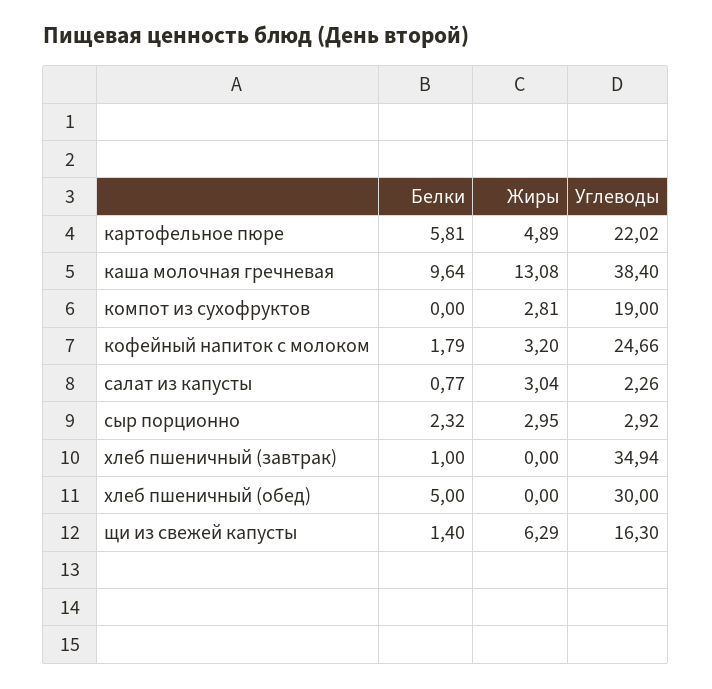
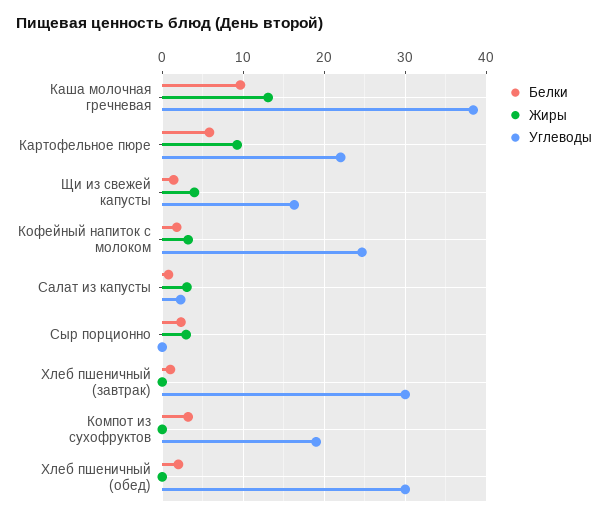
  {
    "Белки": {
      "картофельное пюре": 5.81,
      "каша молочная гречневая": 9.64,
-     "компот из сухофруктов": 0,
+     "компот из сухофруктов": 3,
      "кофейный напиток с молоком": 1.79,
      "салат из капусты": 0.77,
      "сыр порционно": 2.32,
      "хлеб пшеничный (завтрак)": 1,
-     "хлеб пшеничный (обед)": 5,
+     "хлеб пшеничный (обед)": 2,
      "щи из свежей капусты": 1.4
    },
    "Жиры": {
-     "картофельное пюре": 4.89,
+     "картофельное пюре": 9,
      "каша молочная гречневая": 13.08,
-     "компот из сухофруктов": 2.81,
+     "компот из сухофруктов": 0,
      "кофейный напиток с молоком": 3.2,
      "салат из капусты": 3.04,
      "сыр порционно": 2.95,
      "хлеб пшеничный (завтрак)": 0,
      "хлеб пшеничный (обед)": 0,
-     "щи из свежей капусты": 6.29
+     "щи из свежей капусты": 4
    },
    "Углеводы": {
      "картофельное пюре": 22.02,
      "каша молочная гречневая": 38.4,
      "компот из сухофруктов": 19,
      "кофейный напиток с молоком": 24.66,
      "салат из капусты": 2.26,
-     "сыр порционно": 2.92,
+     "сыр порционно": 0,
-     "хлеб пшеничный (завтрак)": 34.94,
+     "хлеб пшеничный (завтрак)": 30,
      "хлеб пшеничный (обед)": 30,
      "щи из свежей капусты": 16.3
    }
  }

